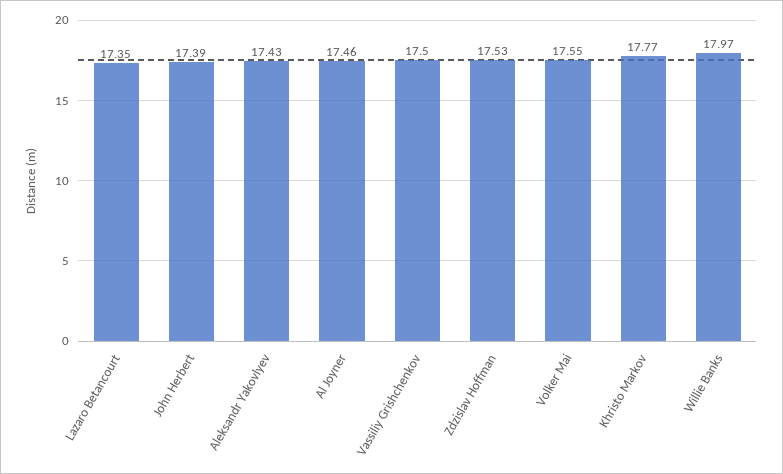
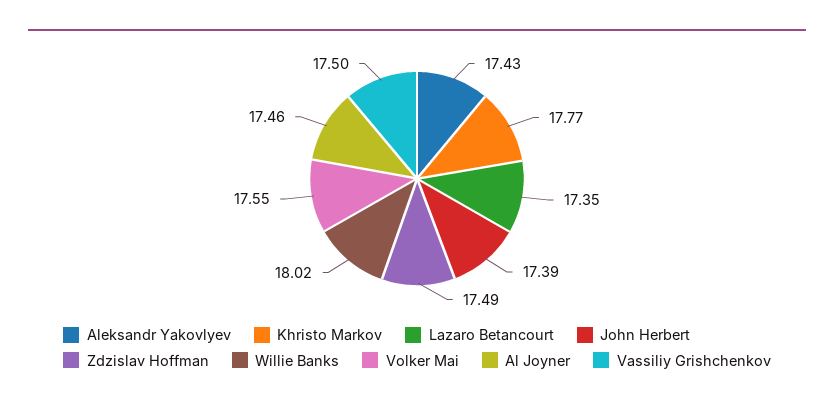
  {
    "Lazaro Betancourt": 17.35,
    "John Herbert": 17.39,
    "Aleksandr Yakovlyev": 17.43,
    "Al Joyner": 17.46,
    "Vassiliy Grishchenkov": 17.5,
-   "Zdzislav Hoffman": 17.53,
+   "Zdzislav Hoffman": 17.49,
    "Volker Mai": 17.55,
    "Khristo Markov": 17.77,
-   "Willie Banks": 17.97
+   "Willie Banks": 18.02
  }

